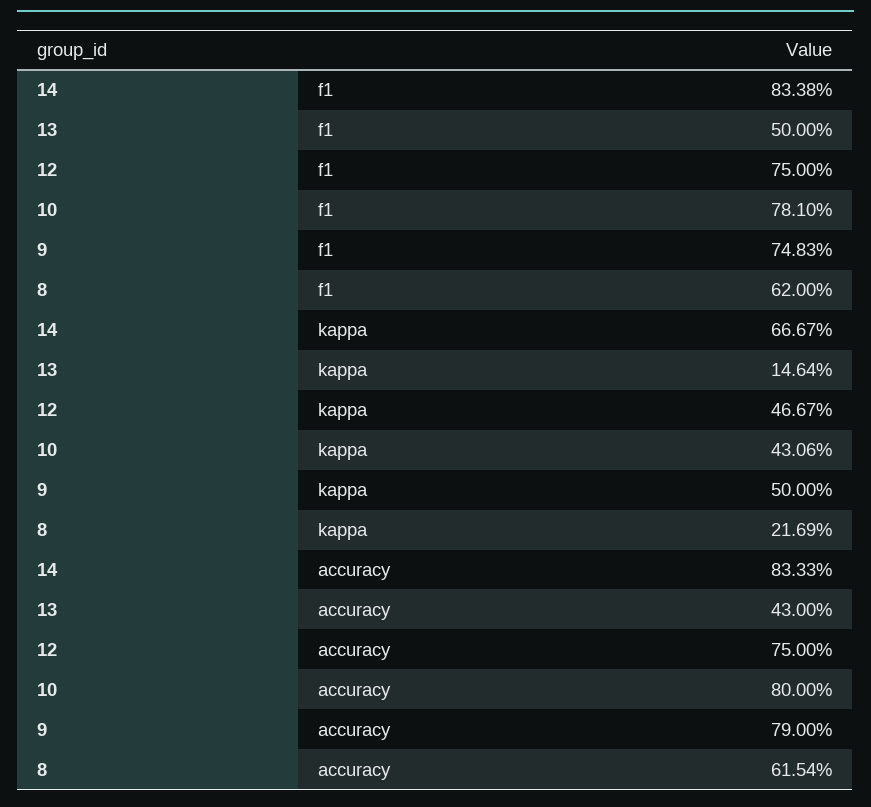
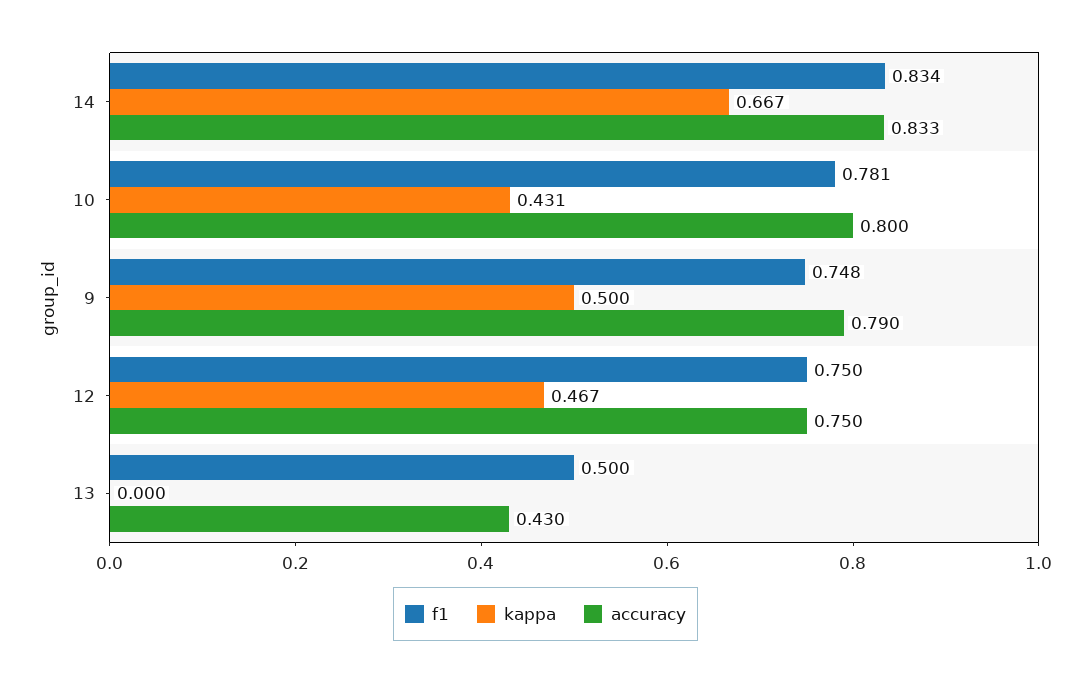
  {
    "f1": {
      "14": 0.8338,
      "13": 0.5,
      "12": 0.75,
      "10": 0.781,
-     "9": 0.7483,
+     "9": 0.7483
-     "8": 0.62
    },
    "kappa": {
      "14": 0.6667,
-     "13": 0.1464,
+     "13": 0,
      "12": 0.4667,
      "10": 0.4306,
-     "9": 0.5,
+     "9": 0.5
-     "8": 0.2169
    },
    "accuracy": {
      "14": 0.8333,
      "13": 0.43,
      "12": 0.75,
      "10": 0.8,
-     "9": 0.79,
+     "9": 0.79
-     "8": 0.6154
    }
  }

